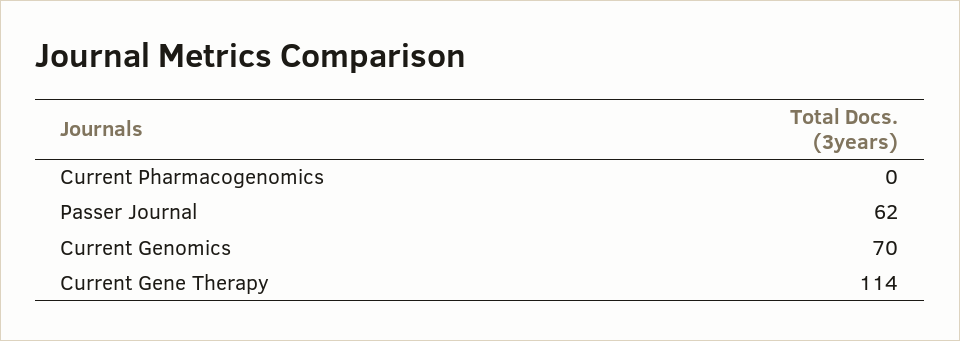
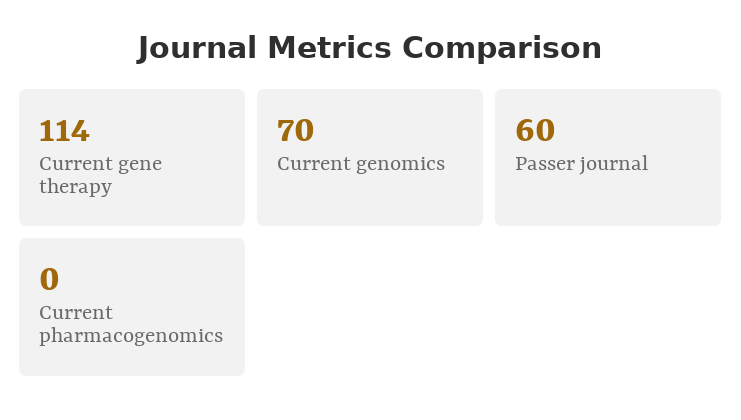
  {
    "Current Pharmacogenomics": 0,
-   "Passer Journal": 62,
+   "Passer Journal": 60,
    "Current Genomics": 70,
    "Current Gene Therapy": 114
  }

